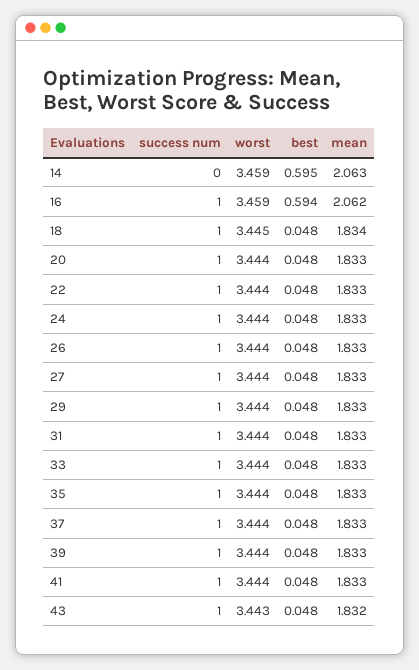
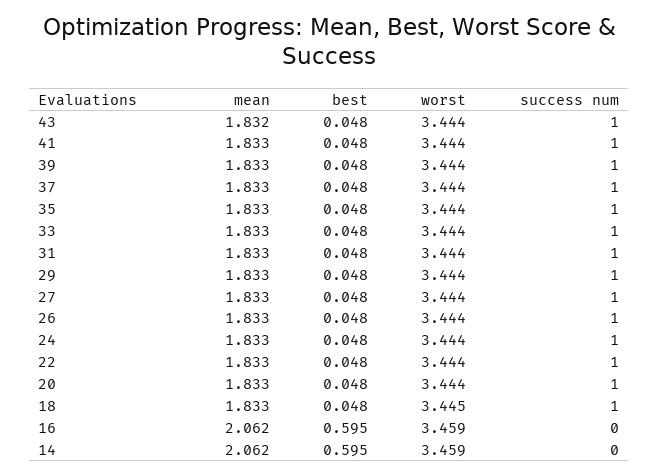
  {
    "success num": {
      "14": 0,
-     "16": 1,
+     "16": 0,
      "18": 1,
      "20": 1,
      "22": 1,
      "24": 1,
      "26": 1,
      "27": 1,
      "29": 1,
      "31": 1,
      "33": 1,
      "35": 1,
      "37": 1,
      "39": 1,
      "41": 1,
      "43": 1
    },
    "worst": {
      "14": 3.459,
      "16": 3.459,
      "18": 3.445,
      "20": 3.444,
      "22": 3.444,
      "24": 3.444,
      "26": 3.444,
      "27": 3.444,
      "29": 3.444,
      "31": 3.444,
      "33": 3.444,
      "35": 3.444,
      "37": 3.444,
      "39": 3.444,
      "41": 3.444,
-     "43": 3.443
+     "43": 3.444
    },
    "best": {
      "14": 0.595,
-     "16": 0.594,
+     "16": 0.595,
      "18": 0.048,
      "20": 0.048,
      "22": 0.048,
      "24": 0.048,
      "26": 0.048,
      "27": 0.048,
      "29": 0.048,
      "31": 0.048,
      "33": 0.048,
      "35": 0.048,
      "37": 0.048,
      "39": 0.048,
      "41": 0.048,
      "43": 0.048
    },
    "mean": {
-     "14": 2.063,
+     "14": 2.062,
      "16": 2.062,
-     "18": 1.834,
+     "18": 1.833,
      "20": 1.833,
      "22": 1.833,
      "24": 1.833,
      "26": 1.833,
      "27": 1.833,
      "29": 1.833,
      "31": 1.833,
      "33": 1.833,
      "35": 1.833,
      "37": 1.833,
      "39": 1.833,
      "41": 1.833,
      "43": 1.832
    }
  }

